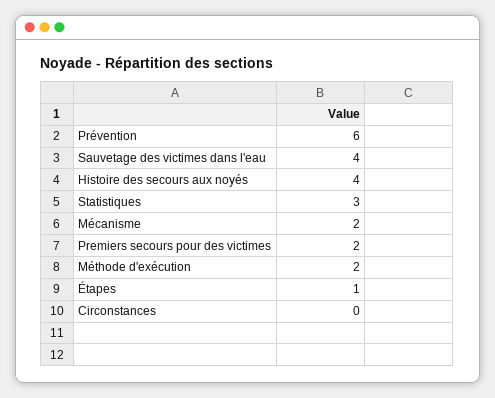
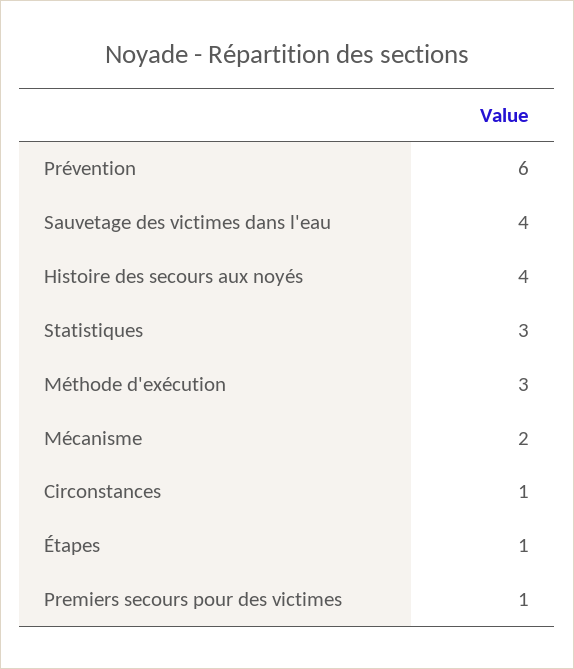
  {
    "Prévention": 6,
    "Sauvetage des victimes dans l'eau": 4,
    "Histoire des secours aux noyés": 4,
    "Statistiques": 3,
    "Mécanisme": 2,
-   "Premiers secours pour des victimes": 2,
+   "Premiers secours pour des victimes": 1,
-   "Méthode d'exécution": 2,
+   "Méthode d'exécution": 3,
    "Étapes": 1,
-   "Circonstances": 0
+   "Circonstances": 1
  }

